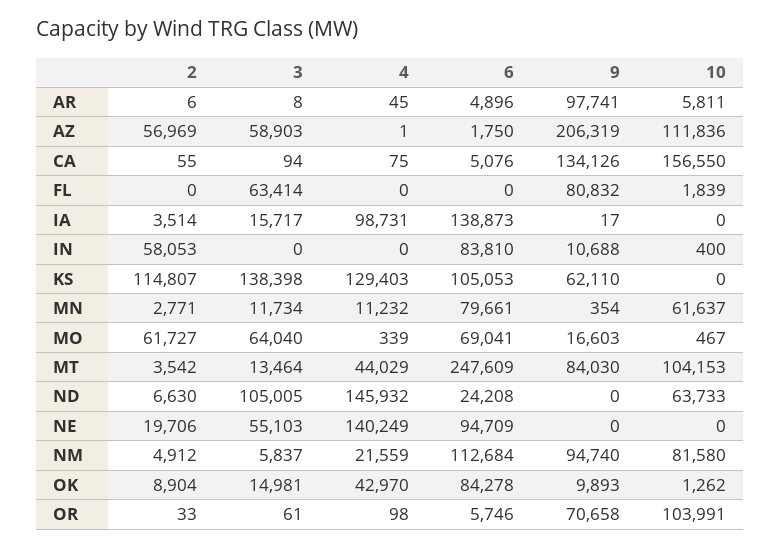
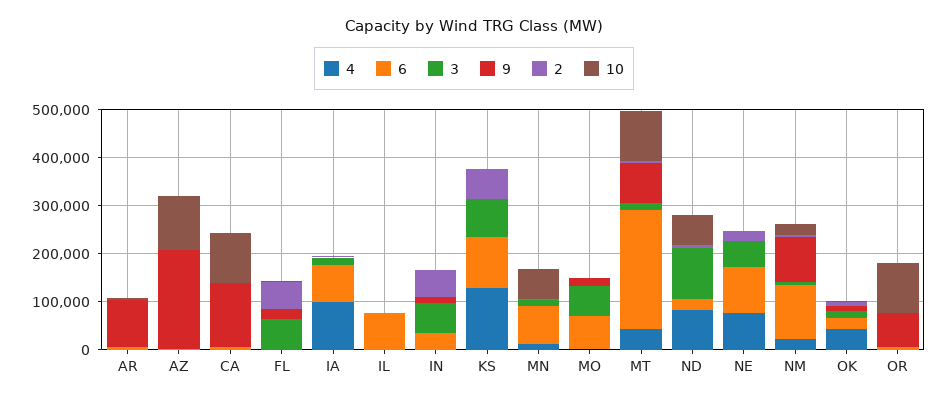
  {
    "2": {
      "AR": 6,
-     "AZ": 56969,
+     "AZ": 0,
      "CA": 55,
-     "FL": 0,
+     "FL": 60000,
      "IA": 3514,
      "IN": 58053,
-     "KS": 114807,
+     "KS": 60000,
      "MN": 2771,
-     "MO": 61727,
+     "MO": 0,
      "MT": 3542,
      "ND": 6630,
      "NE": 19706,
      "NM": 4912,
      "OK": 8904,
-     "OR": 33
+     "OR": 33,
+     "IL": 0
    },
    "3": {
      "AR": 8,
-     "AZ": 58903,
+     "AZ": 0,
      "CA": 94,
      "FL": 63414,
      "IA": 15717,
-     "IN": 0,
+     "IN": 60000,
-     "KS": 138398,
+     "KS": 80000,
      "MN": 11734,
      "MO": 64040,
      "MT": 13464,
      "ND": 105005,
      "NE": 55103,
      "NM": 5837,
      "OK": 14981,
-     "OR": 61
+     "OR": 61,
+     "IL": 0
    },
    "4": {
      "AR": 45,
      "AZ": 1,
      "CA": 75,
      "FL": 0,
      "IA": 98731,
      "IN": 0,
      "KS": 129403,
      "MN": 11232,
      "MO": 339,
      "MT": 44029,
-     "ND": 145932,
+     "ND": 80000,
-     "NE": 140249,
+     "NE": 80000,
      "NM": 21559,
      "OK": 42970,
-     "OR": 98
+     "OR": 98,
+     "IL": 0
    },
    "6": {
      "AR": 4896,
      "AZ": 1750,
      "CA": 5076,
      "FL": 0,
-     "IA": 138873,
+     "IA": 80000,
-     "IN": 83810,
+     "IN": 40000,
      "KS": 105053,
      "MN": 79661,
      "MO": 69041,
      "MT": 247609,
      "ND": 24208,
      "NE": 94709,
      "NM": 112684,
-     "OK": 84278,
+     "OK": 20000,
-     "OR": 5746
+     "OR": 5746,
+     "IL": 80000
    },
    "9": {
      "AR": 97741,
      "AZ": 206319,
      "CA": 134126,
-     "FL": 80832,
+     "FL": 20000,
      "IA": 17,
      "IN": 10688,
-     "KS": 62110,
+     "KS": 0,
      "MN": 354,
      "MO": 16603,
      "MT": 84030,
      "ND": 0,
      "NE": 0,
      "NM": 94740,
      "OK": 9893,
-     "OR": 70658
+     "OR": 70658,
+     "IL": 0
    },
    "10": {
      "AR": 5811,
      "AZ": 111836,
-     "CA": 156550,
+     "CA": 100000,
      "FL": 1839,
      "IA": 0,
      "IN": 400,
      "KS": 0,
      "MN": 61637,
      "MO": 467,
      "MT": 104153,
      "ND": 63733,
      "NE": 0,
-     "NM": 81580,
+     "NM": 20000,
      "OK": 1262,
-     "OR": 103991
+     "OR": 103991,
+     "IL": 0
    }
  }

